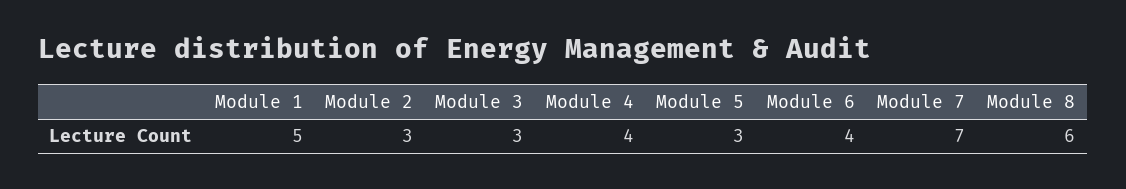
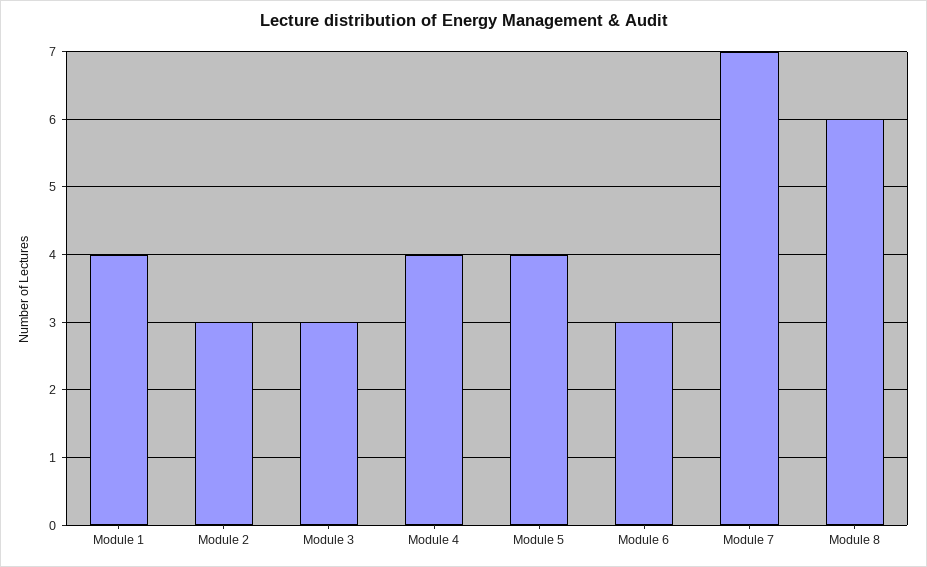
  {
-   "Module 1": 5,
+   "Module 1": 4,
    "Module 2": 3,
    "Module 3": 3,
    "Module 4": 4,
-   "Module 5": 3,
+   "Module 5": 4,
-   "Module 6": 4,
+   "Module 6": 3,
    "Module 7": 7,
    "Module 8": 6
  }

